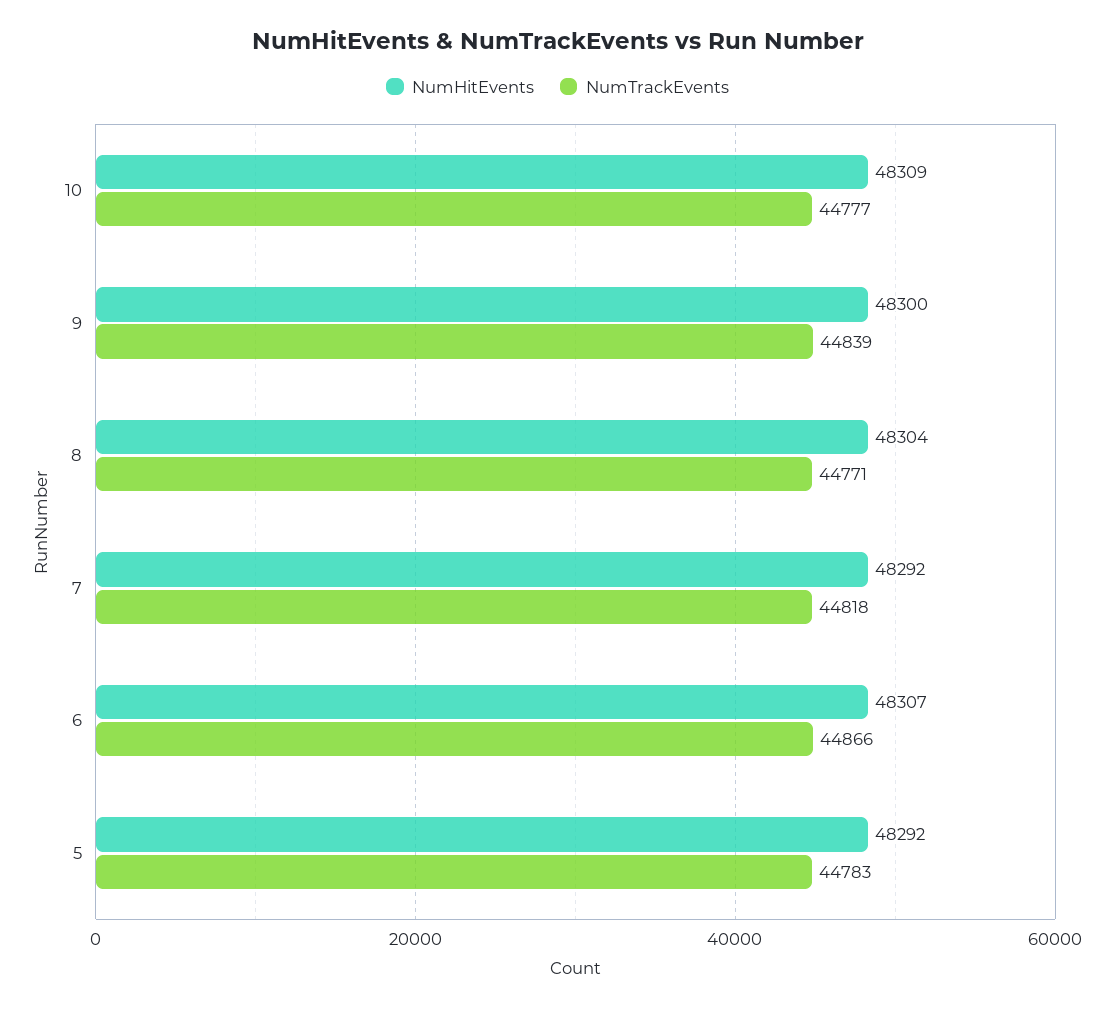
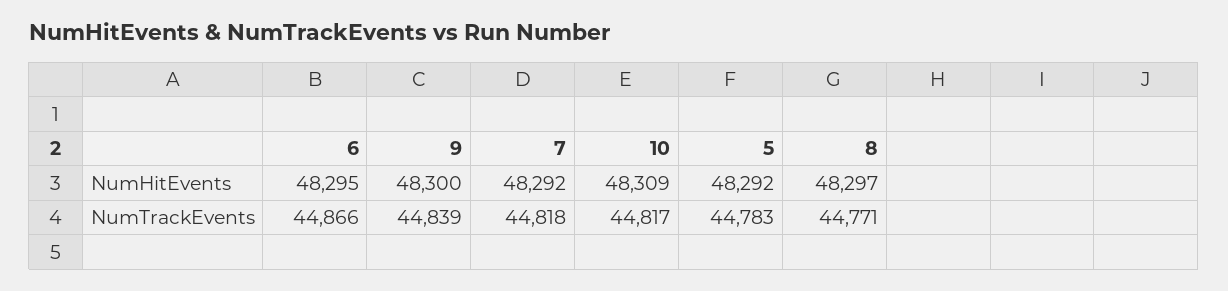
  {
    "NumHitEvents": {
      "10": 48309,
      "9": 48300,
-     "8": 48304,
+     "8": 48297,
      "7": 48292,
-     "6": 48307,
+     "6": 48295,
      "5": 48292
    },
    "NumTrackEvents": {
-     "10": 44777,
+     "10": 44817,
      "9": 44839,
      "8": 44771,
      "7": 44818,
      "6": 44866,
      "5": 44783
    }
  }

